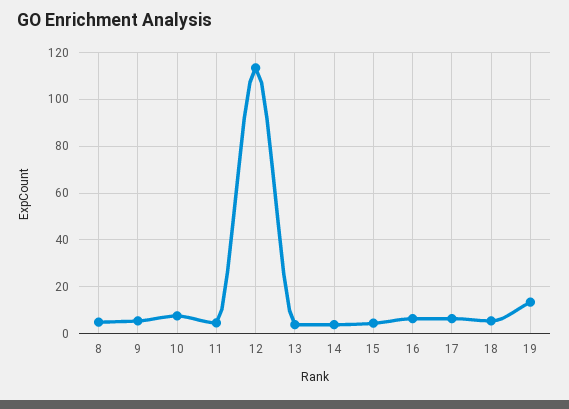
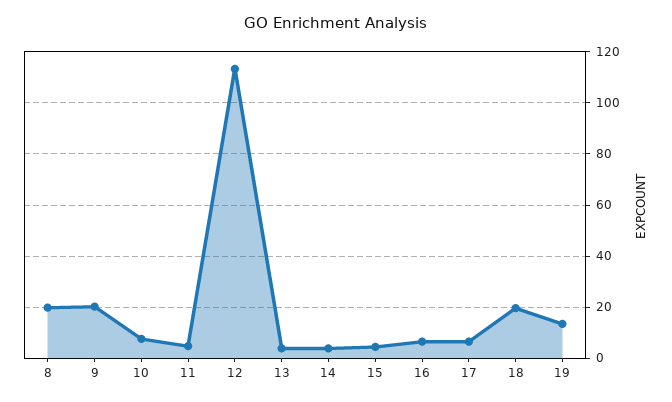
  {
-   "8": 5,
+   "8": 20,
-   "9": 5,
+   "9": 20,
    "10": 7.5,
    "11": 5,
    "12": 112.5,
    "13": 5,
    "14": 5,
    "15": 5,
    "16": 7.5,
    "17": 7.5,
-   "18": 5,
+   "18": 20,
    "19": 12.5
  }

